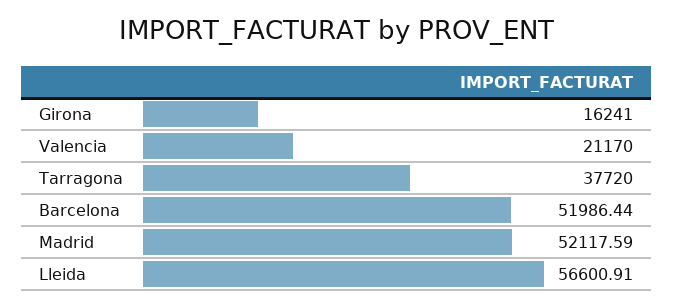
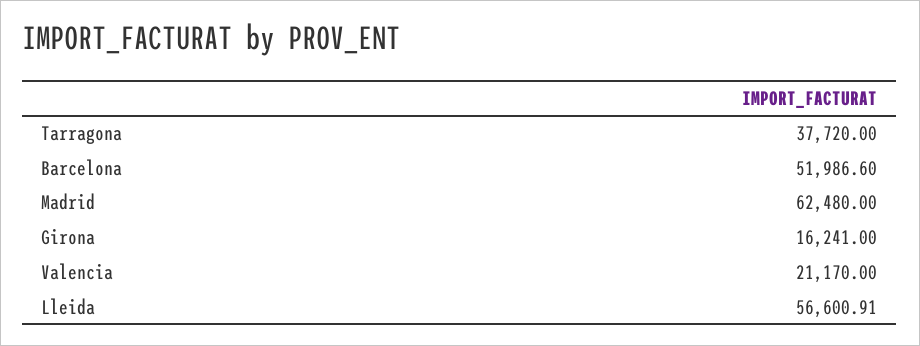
  {
    "Girona": 16241,
    "Valencia": 21170,
    "Tarragona": 37720,
-   "Barcelona": 51986.44,
+   "Barcelona": 51986.6,
-   "Madrid": 52117.59,
+   "Madrid": 62480,
    "Lleida": 56600.91
  }

